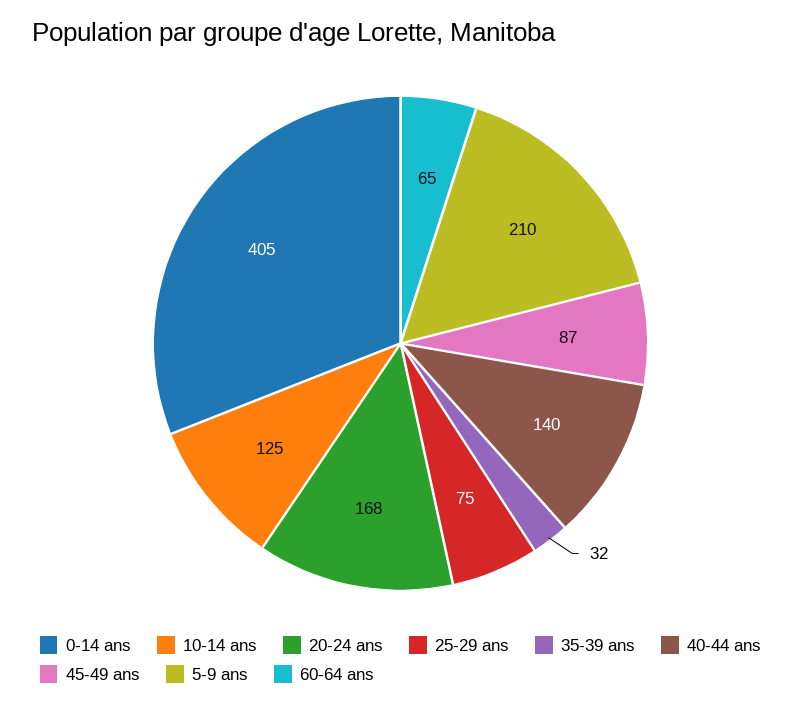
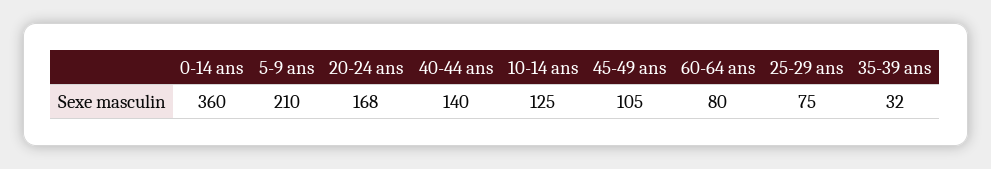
  {
-   "0-14 ans": 405,
+   "0-14 ans": 360,
    "10-14 ans": 125,
    "20-24 ans": 168,
    "25-29 ans": 75,
    "35-39 ans": 32,
    "40-44 ans": 140,
-   "45-49 ans": 87,
+   "45-49 ans": 105,
    "5-9 ans": 210,
-   "60-64 ans": 65
+   "60-64 ans": 80
  }

